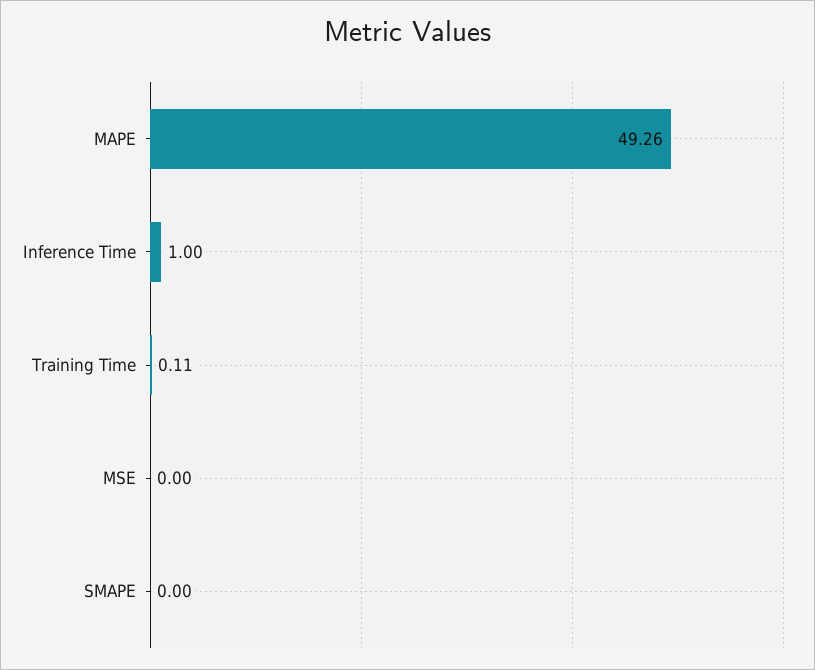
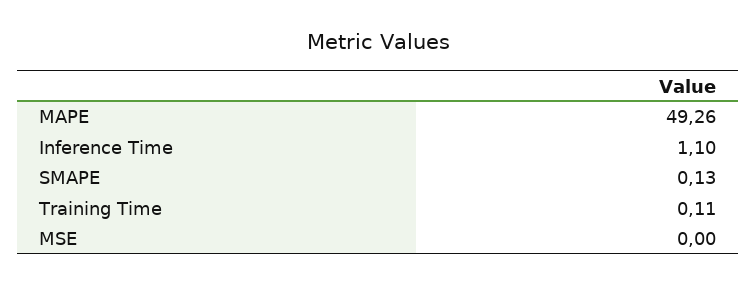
  {
    "MAPE": 49.26,
-   "Inference Time": 1,
+   "Inference Time": 1.1,
    "Training Time": 0.11,
    "MSE": 0,
-   "SMAPE": 0
+   "SMAPE": 0.13
  }

